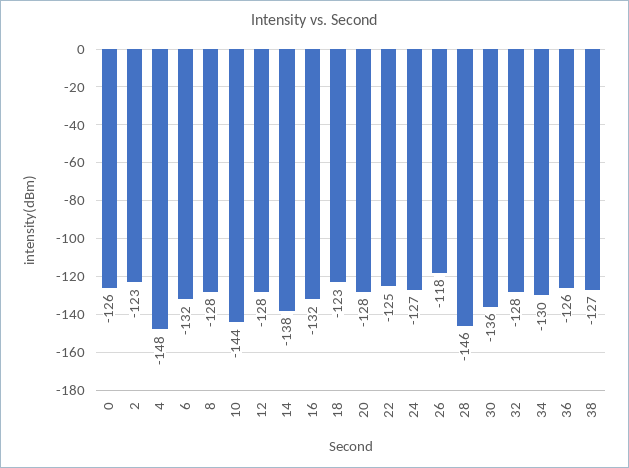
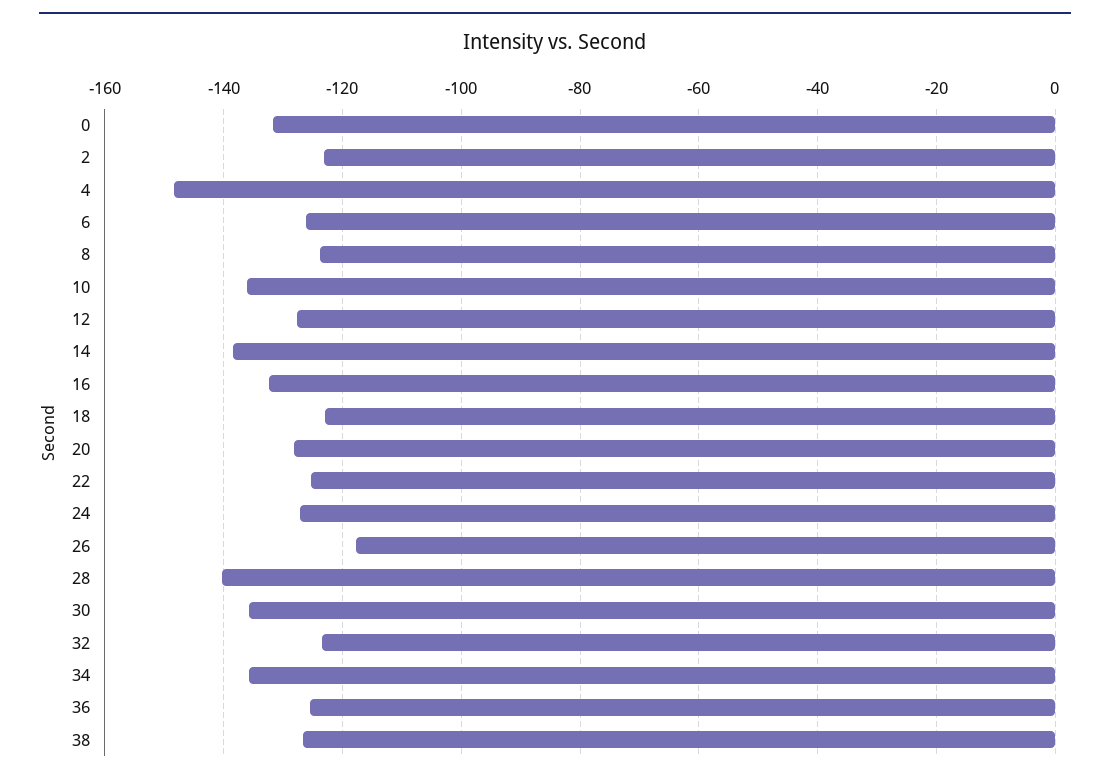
  {
-   "0": -126,
+   "0": -132,
    "2": -123,
    "4": -148,
-   "6": -132,
+   "6": -126,
-   "8": -128,
+   "8": -124,
-   "10": -144,
+   "10": -136,
    "12": -128,
    "14": -138,
    "16": -132,
    "18": -123,
    "20": -128,
    "22": -125,
    "24": -127,
    "26": -118,
-   "28": -146,
+   "28": -140,
    "30": -136,
-   "32": -128,
+   "32": -124,
-   "34": -130,
+   "34": -136,
    "36": -126,
    "38": -127
  }

